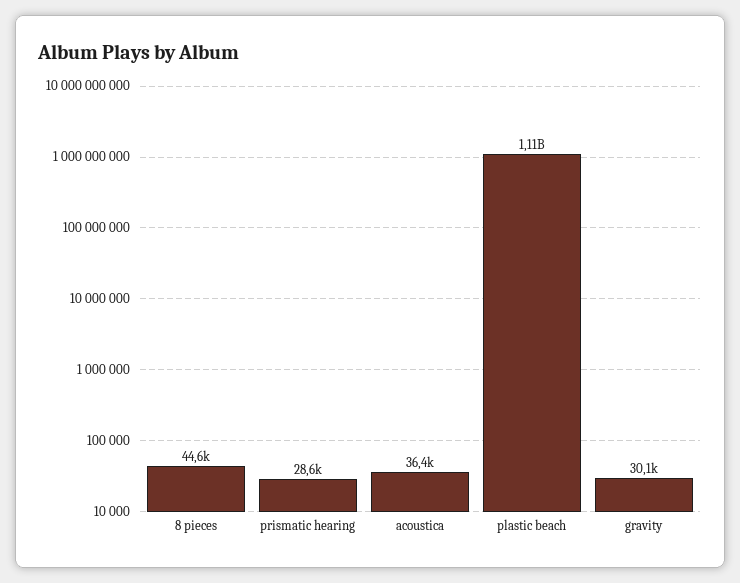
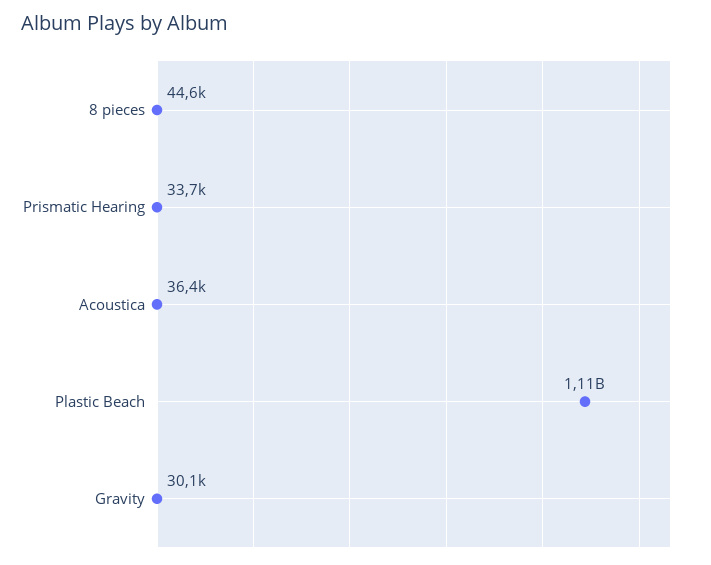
  {
    "8 pieces": 44600,
-   "prismatic hearing": 28600,
+   "prismatic hearing": 33700,
    "acoustica": 36400,
    "plastic beach": 1110000000,
    "gravity": 30100
  }

